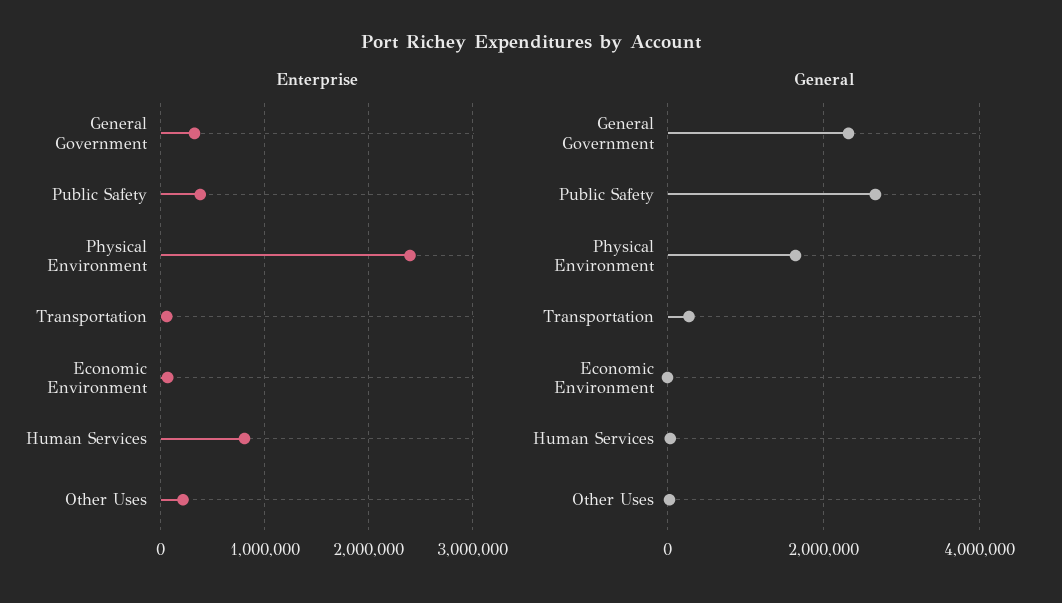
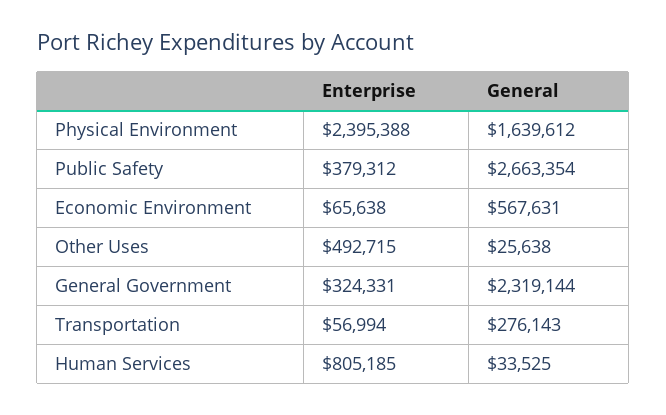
  {
    "Enterprise": {
      "General Government": 324331,
      "Public Safety": 379312,
      "Physical Environment": 2395388,
      "Transportation": 56994,
      "Economic Environment": 65638,
      "Human Services": 805185,
-     "Other Uses": 200000
+     "Other Uses": 492715
    },
    "General": {
      "General Government": 2319144,
      "Public Safety": 2663354,
      "Physical Environment": 1639612,
      "Transportation": 276143,
-     "Economic Environment": 0,
+     "Economic Environment": 567631,
      "Human Services": 33525,
      "Other Uses": 25638
    }
  }

